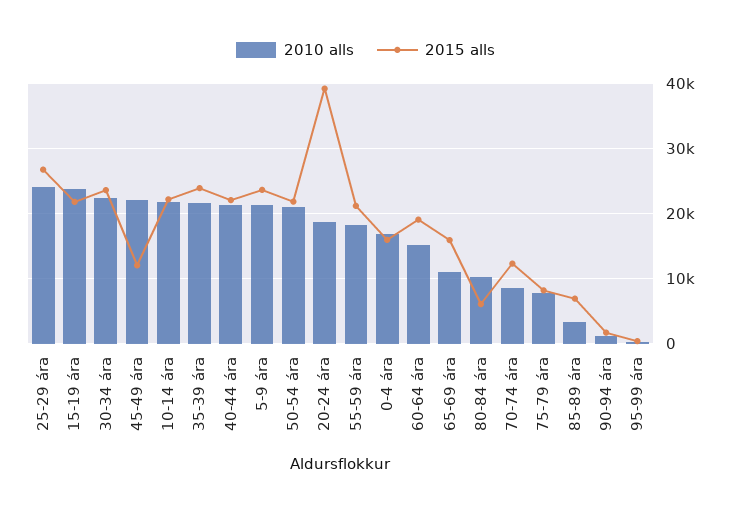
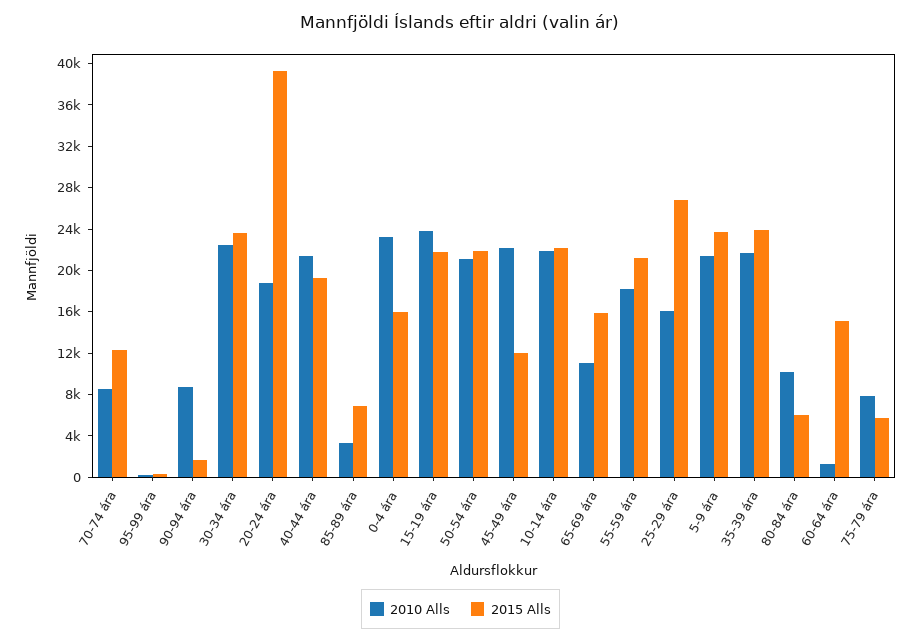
  {
    "2010 alls": {
-     "25-29 ára": 24000,
+     "25-29 ára": 16000,
      "15-19 ára": 24000,
      "30-34 ára": 22000,
      "45-49 ára": 22000,
      "10-14 ára": 22000,
      "35-39 ára": 22000,
      "40-44 ára": 21000,
      "5-9 ára": 21000,
      "50-54 ára": 21000,
      "20-24 ára": 19000,
      "55-59 ára": 18000,
-     "0-4 ára": 17000,
+     "0-4 ára": 23000,
-     "60-64 ára": 15000,
+     "60-64 ára": 1000,
      "65-69 ára": 11000,
      "80-84 ára": 10000,
      "70-74 ára": 9000,
      "75-79 ára": 8000,
      "85-89 ára": 3000,
-     "90-94 ára": 1000,
+     "90-94 ára": 9000,
      "95-99 ára": 0
    },
    "2015 alls": {
      "25-29 ára": 27000,
      "15-19 ára": 22000,
      "30-34 ára": 24000,
      "45-49 ára": 12000,
      "10-14 ára": 22000,
      "35-39 ára": 24000,
-     "40-44 ára": 22000,
+     "40-44 ára": 19000,
      "5-9 ára": 24000,
      "50-54 ára": 22000,
      "20-24 ára": 39000,
      "55-59 ára": 21000,
      "0-4 ára": 16000,
-     "60-64 ára": 19000,
+     "60-64 ára": 15000,
      "65-69 ára": 16000,
      "80-84 ára": 6000,
      "70-74 ára": 12000,
-     "75-79 ára": 8000,
+     "75-79 ára": 6000,
      "85-89 ára": 7000,
      "90-94 ára": 2000,
      "95-99 ára": 0
    }
  }

